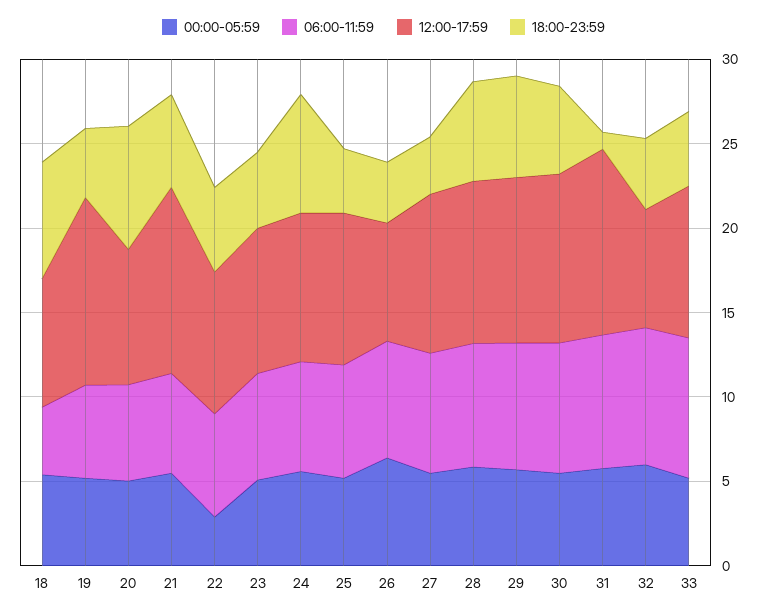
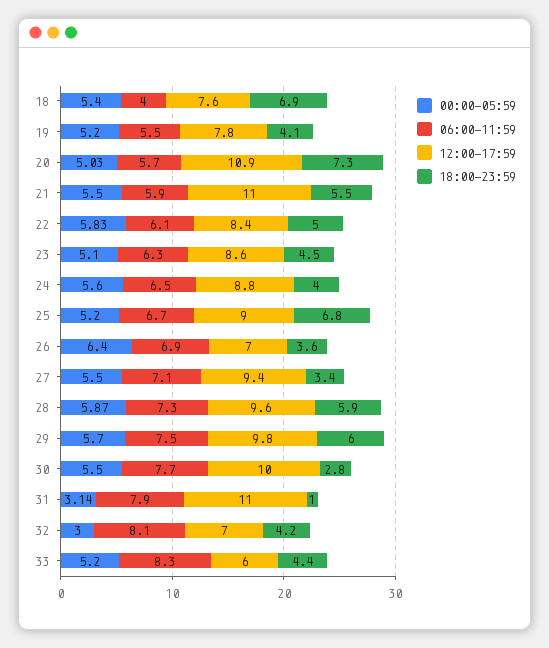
  {
    "00:00-05:59": {
      "18": 5.4,
      "19": 5.2,
      "20": 5.03,
      "21": 5.5,
-     "22": 3,
+     "22": 5.83,
      "23": 5.1,
      "24": 5.6,
      "25": 5.2,
      "26": 6.4,
      "27": 5.5,
      "28": 5.87,
      "29": 5.7,
      "30": 5.5,
-     "31": 6,
+     "31": 3.14,
-     "32": 6,
+     "32": 3,
      "33": 5.2
    },
    "06:00-11:59": {
      "18": 4,
      "19": 5.5,
      "20": 5.7,
      "21": 5.9,
      "22": 6.1,
      "23": 6.3,
      "24": 6.5,
      "25": 6.7,
      "26": 6.9,
      "27": 7.1,
      "28": 7.3,
      "29": 7.5,
      "30": 7.7,
      "31": 7.9,
      "32": 8.1,
      "33": 8.3
    },
    "12:00-17:59": {
      "18": 7.6,
-     "19": 11,
+     "19": 7.8,
-     "20": 8,
+     "20": 10.9,
      "21": 11,
      "22": 8.4,
      "23": 8.6,
      "24": 8.8,
      "25": 9,
      "26": 7,
      "27": 9.4,
      "28": 9.6,
      "29": 9.8,
      "30": 10,
      "31": 11,
      "32": 7,
-     "33": 9
+     "33": 6
    },
    "18:00-23:59": {
      "18": 6.9,
      "19": 4.1,
      "20": 7.3,
      "21": 5.5,
      "22": 5,
      "23": 4.5,
-     "24": 7,
+     "24": 4,
-     "25": 4,
+     "25": 6.8,
      "26": 3.6,
      "27": 3.4,
      "28": 5.9,
      "29": 6,
-     "30": 5,
+     "30": 2.8,
      "31": 1,
      "32": 4.2,
      "33": 4.4
    }
  }

